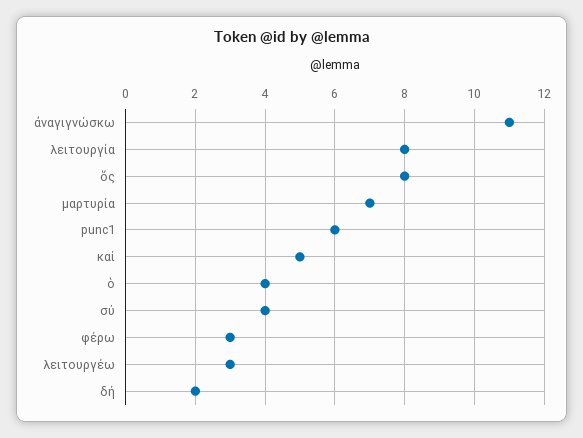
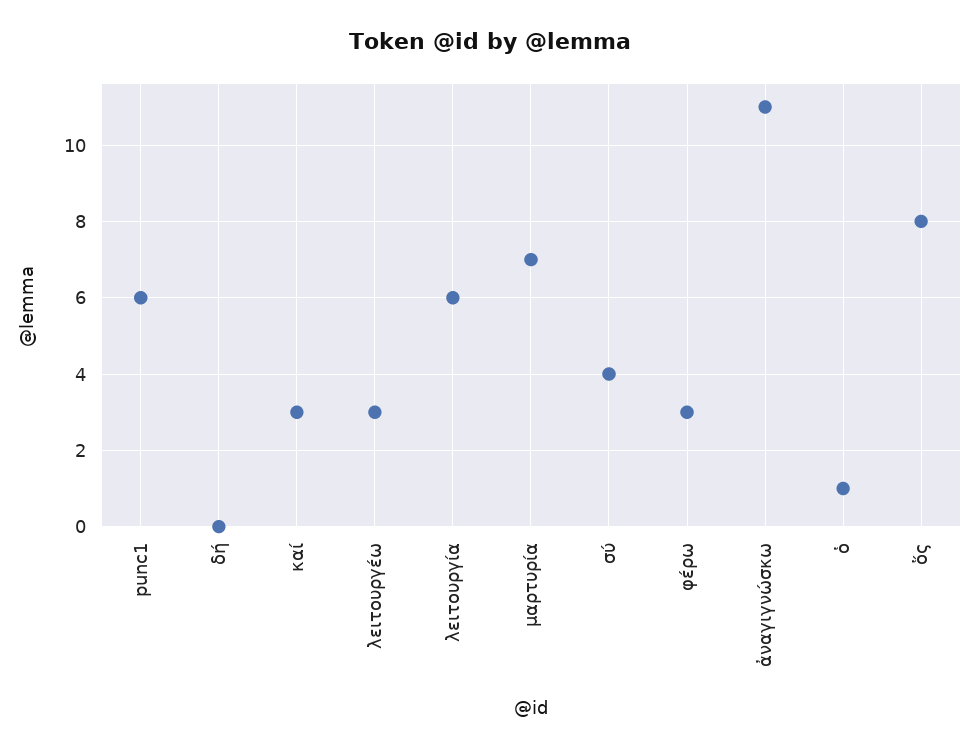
  {
    "ἀναγιγνώσκω": 11,
-   "λειτουργία": 8,
+   "λειτουργία": 6,
    "ὅς": 8,
    "μαρτυρία": 7,
    "punc1": 6,
-   "καί": 5,
+   "καί": 3,
-   "ὁ": 4,
+   "ὁ": 1,
    "σύ": 4,
    "φέρω": 3,
    "λειτουργέω": 3,
-   "δή": 2
+   "δή": 0
  }

